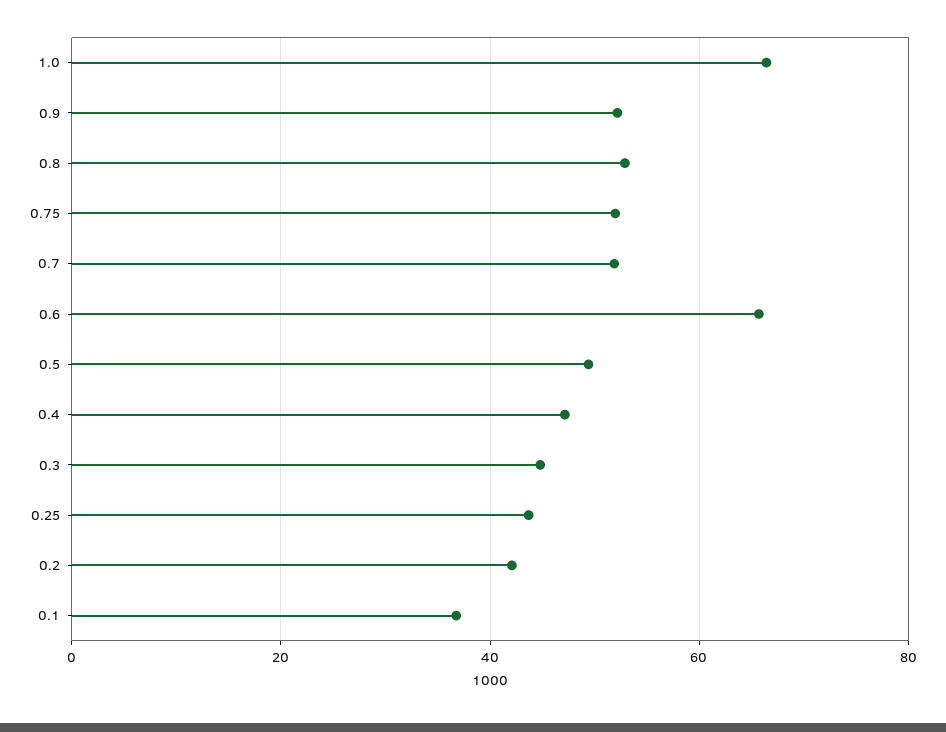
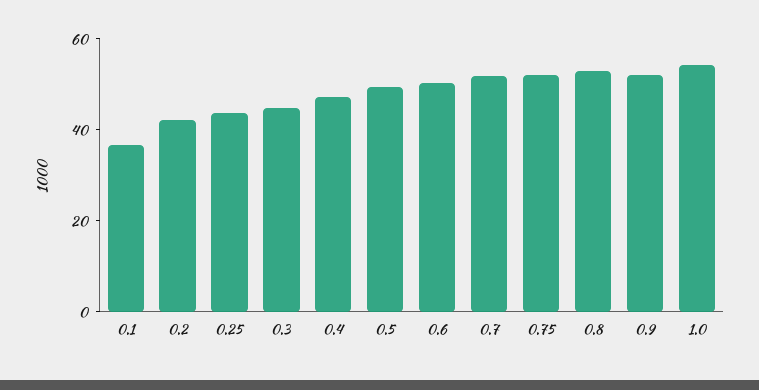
  {
-   "1.0": 66,
+   "1.0": 55,
    "0.9": 52,
    "0.8": 52,
    "0.75": 52,
    "0.7": 52,
-   "0.6": 66,
+   "0.6": 50,
    "0.5": 50,
    "0.4": 48,
    "0.3": 44,
    "0.25": 44,
    "0.2": 42,
    "0.1": 36
  }

